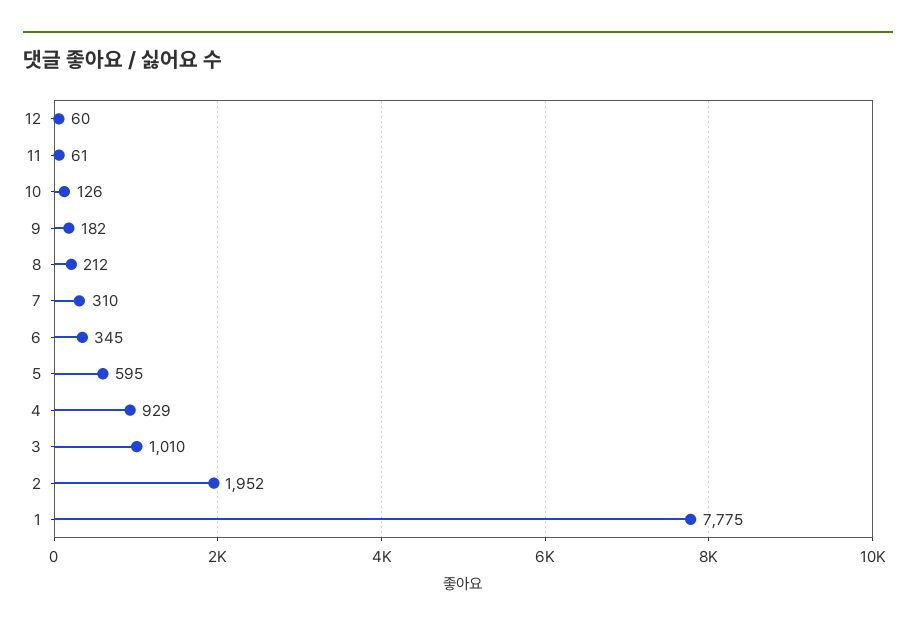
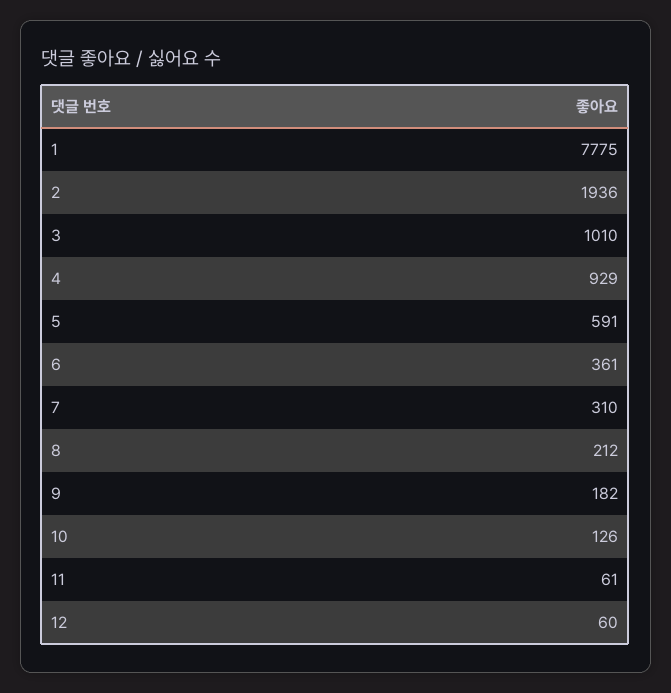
  {
    "12": 60,
    "11": 61,
    "10": 126,
    "9": 182,
    "8": 212,
    "7": 310,
-   "6": 345,
+   "6": 361,
-   "5": 595,
+   "5": 591,
    "4": 929,
    "3": 1010,
-   "2": 1952,
+   "2": 1936,
    "1": 7775
  }

